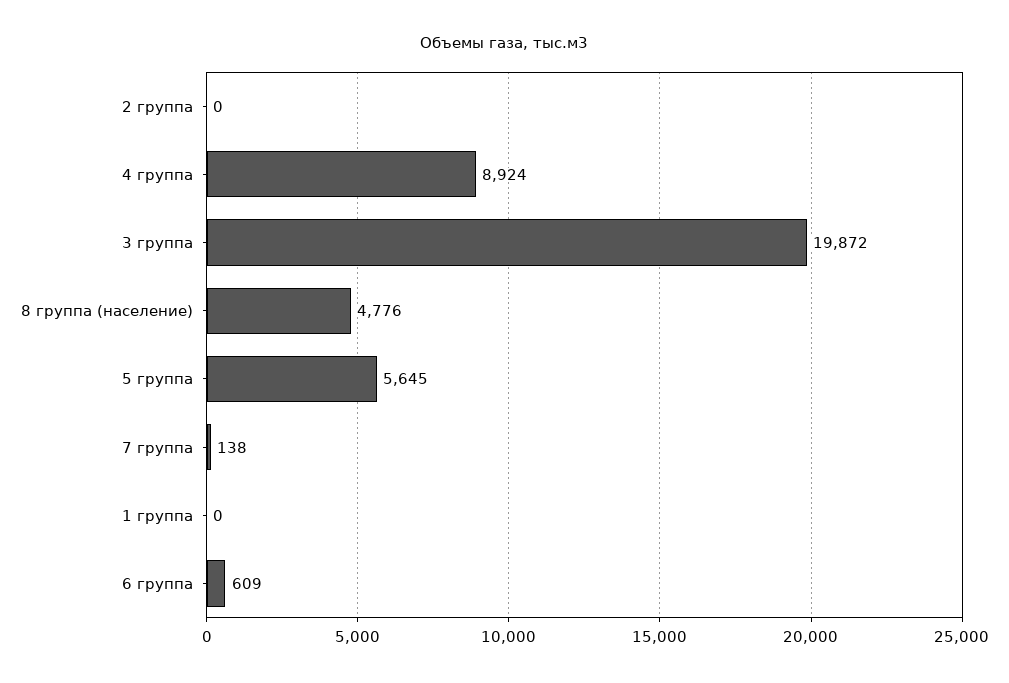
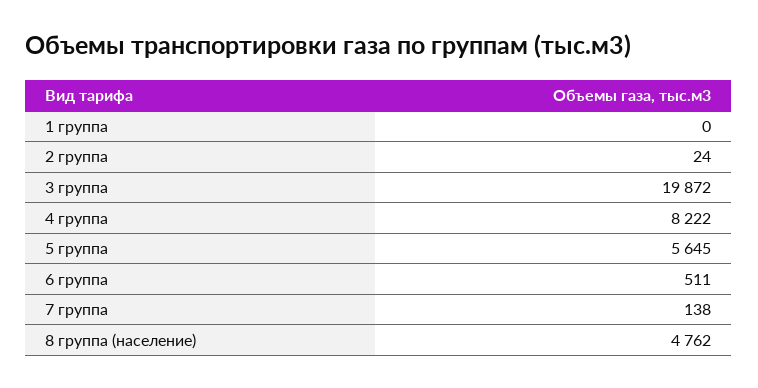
  {
-   "2 группа": 0,
+   "2 группа": 24,
-   "4 группа": 8924,
+   "4 группа": 8222,
    "3 группа": 19872,
-   "8 группа (население)": 4776,
+   "8 группа (население)": 4762,
    "5 группа": 5645,
    "7 группа": 138,
    "1 группа": 0,
-   "6 группа": 609
+   "6 группа": 511
  }

